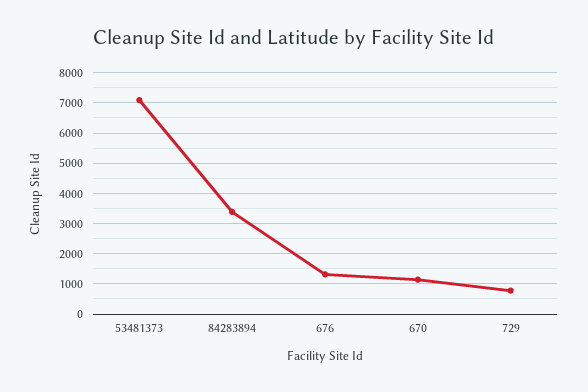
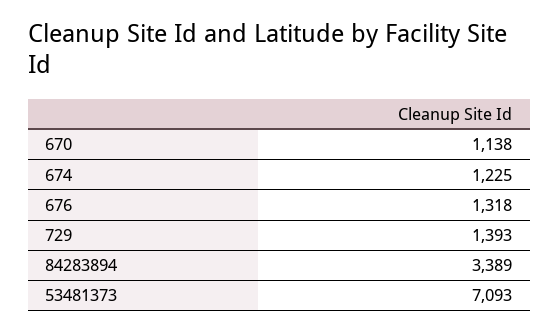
  {
    "53481373": 7093,
    "84283894": 3389,
    "676": 1318,
    "670": 1138,
-   "729": 800
+   "729": 1393,
+   "674": 1225
  }

